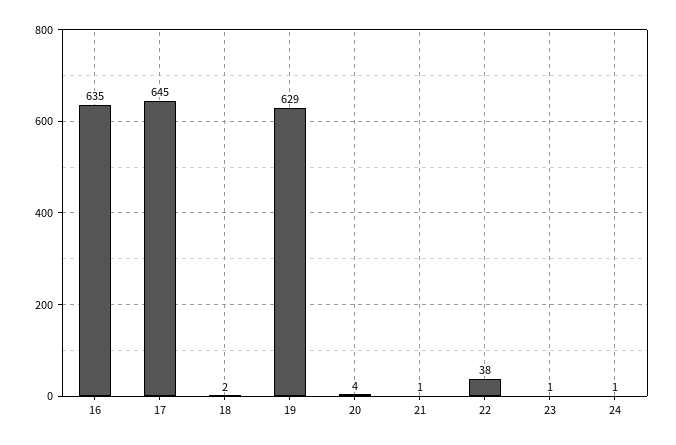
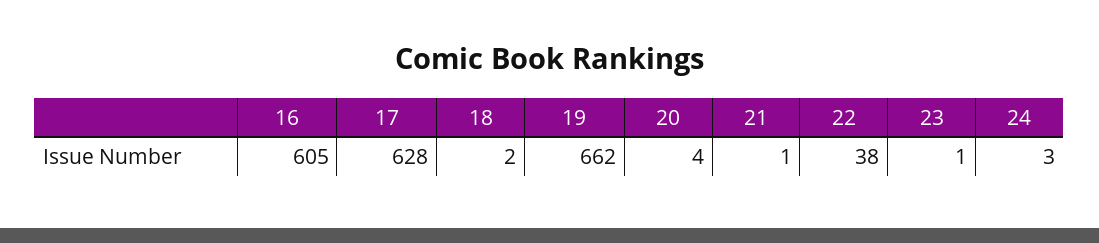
  {
-   "16": 635,
+   "16": 605,
-   "17": 645,
+   "17": 628,
    "18": 2,
-   "19": 629,
+   "19": 662,
    "20": 4,
    "21": 1,
    "22": 38,
    "23": 1,
-   "24": 1
+   "24": 3
  }

